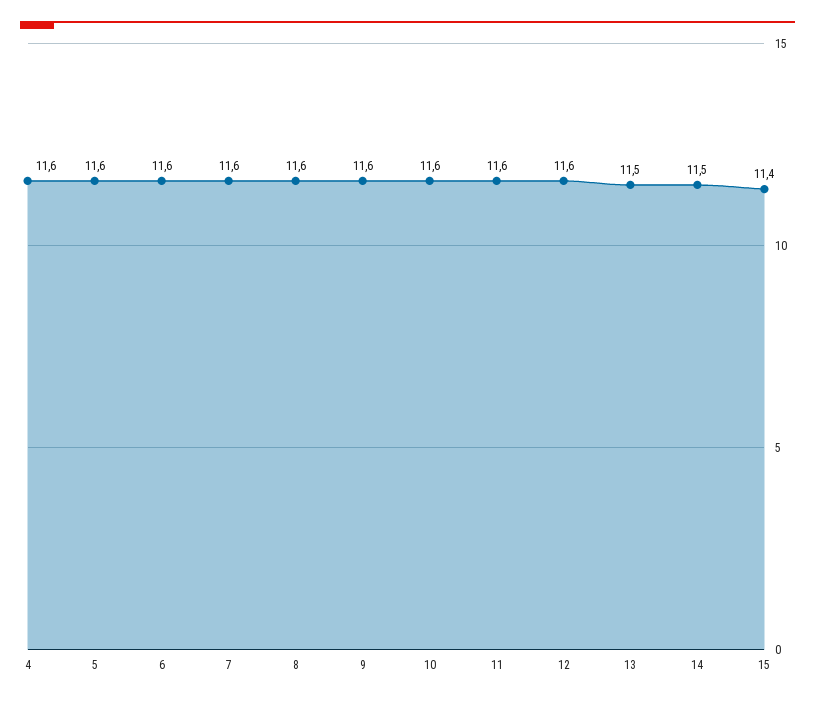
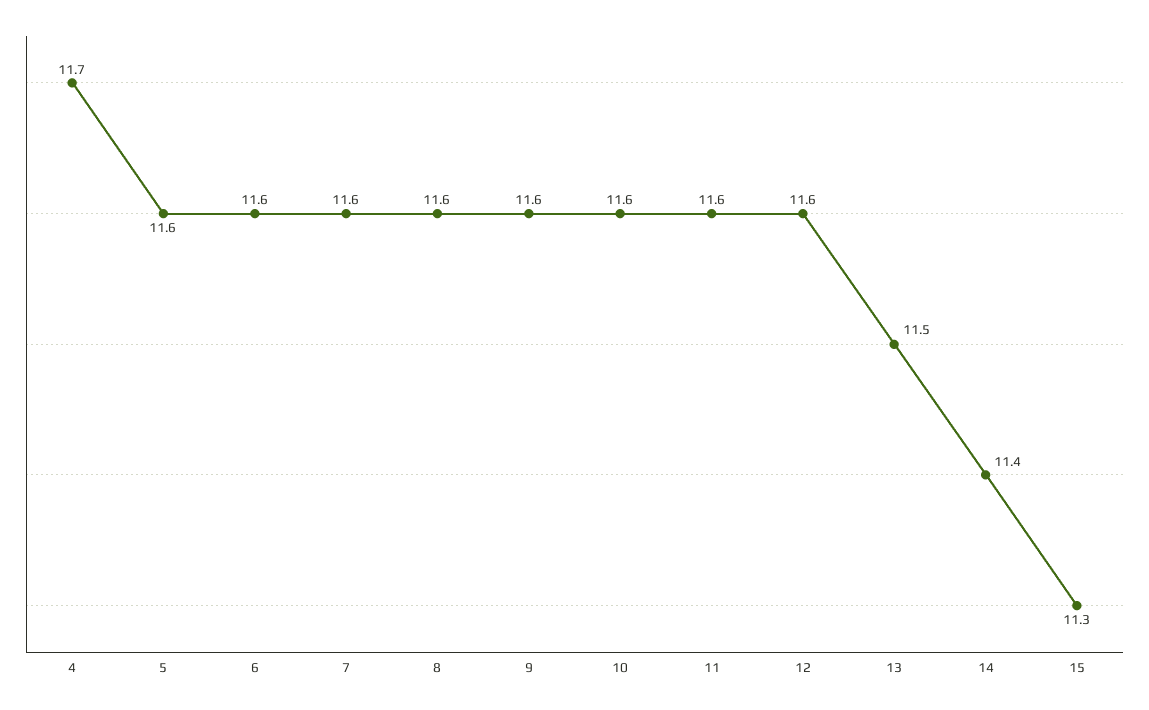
  {
-   "4": 11.6,
+   "4": 11.7,
    "5": 11.6,
    "6": 11.6,
    "7": 11.6,
    "8": 11.6,
    "9": 11.6,
    "10": 11.6,
    "11": 11.6,
    "12": 11.6,
    "13": 11.5,
-   "14": 11.5,
+   "14": 11.4,
-   "15": 11.4
+   "15": 11.3
  }

